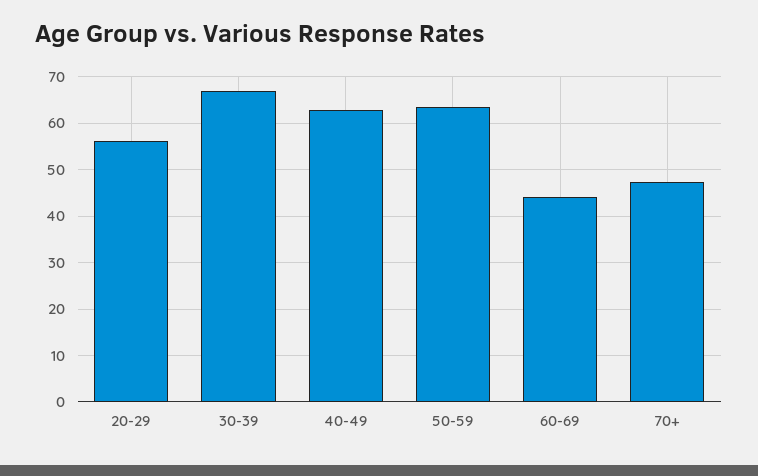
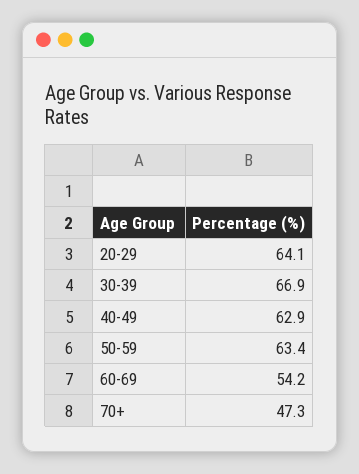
  {
-   "20-29": 56,
+   "20-29": 64.1,
    "30-39": 66.9,
    "40-49": 62.9,
    "50-59": 63.4,
-   "60-69": 44,
+   "60-69": 54.2,
    "70+": 47.3
  }

